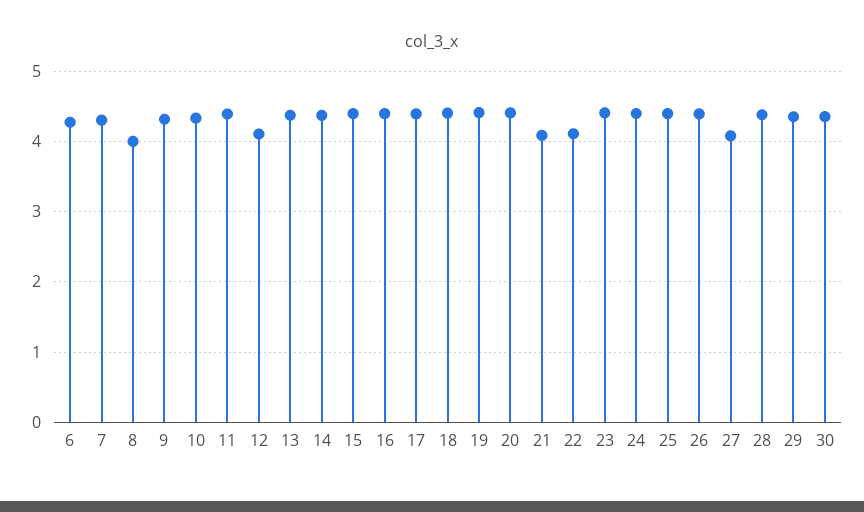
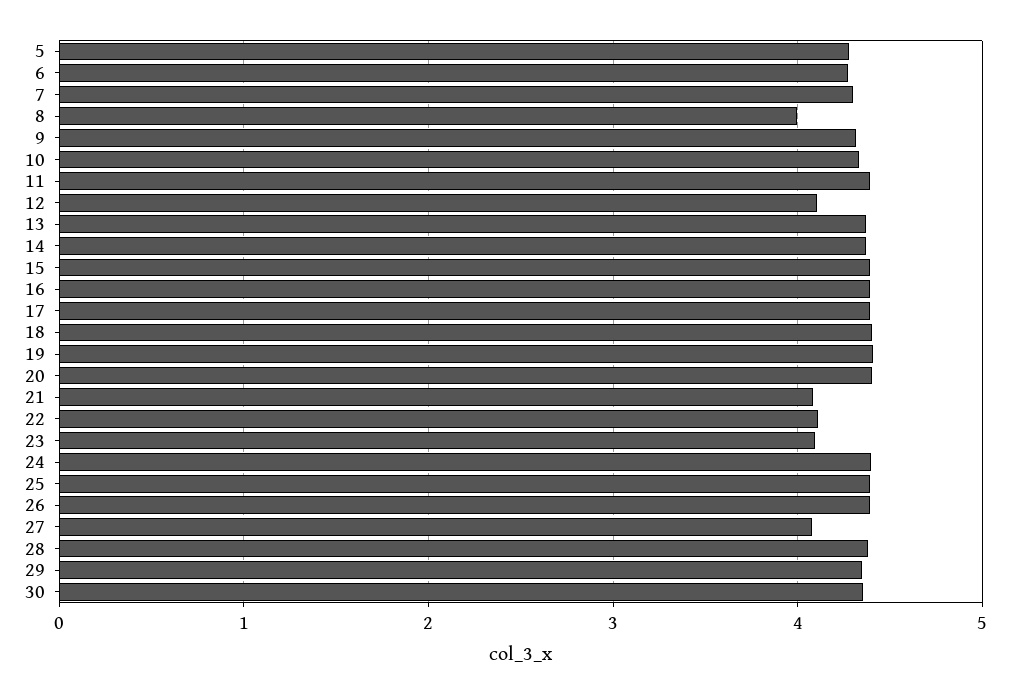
  {
    "6": 4.3,
    "7": 4.3,
    "8": 4,
    "9": 4.3,
    "10": 4.3,
    "11": 4.4,
    "12": 4.1,
    "13": 4.4,
    "14": 4.4,
    "15": 4.4,
    "16": 4.4,
    "17": 4.4,
    "18": 4.4,
    "19": 4.4,
    "20": 4.4,
    "21": 4.1,
    "22": 4.1,
-   "23": 4.4,
+   "23": 4.1,
    "24": 4.4,
    "25": 4.4,
    "26": 4.4,
    "27": 4.1,
    "28": 4.4,
    "29": 4.4,
-   "30": 4.4
+   "30": 4.4,
+   "5": 4.3
  }

